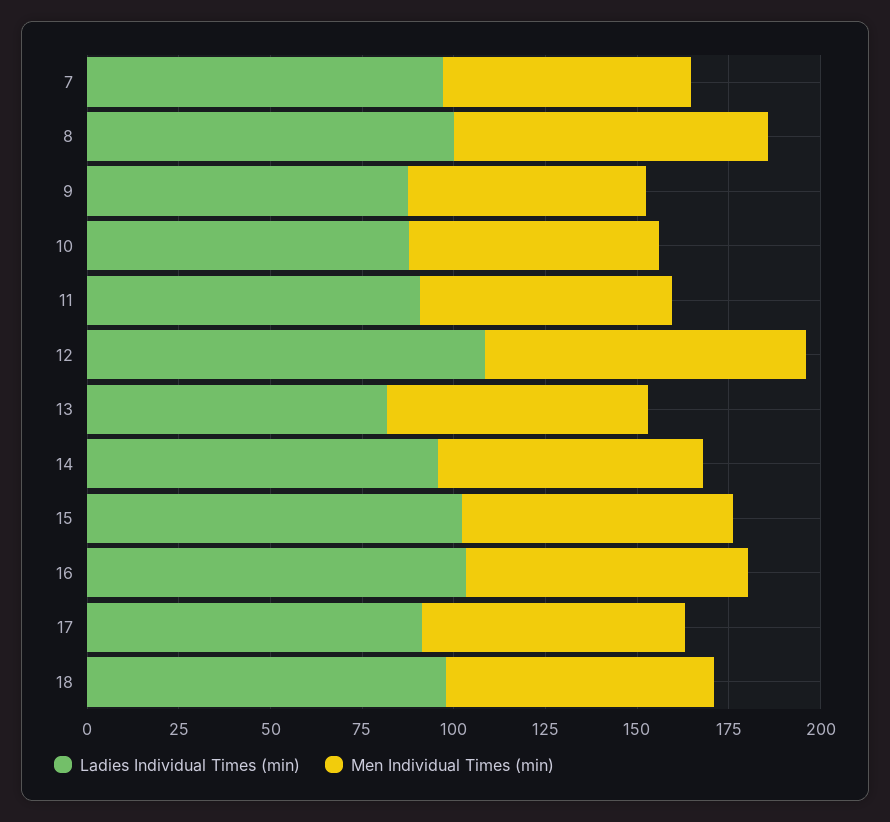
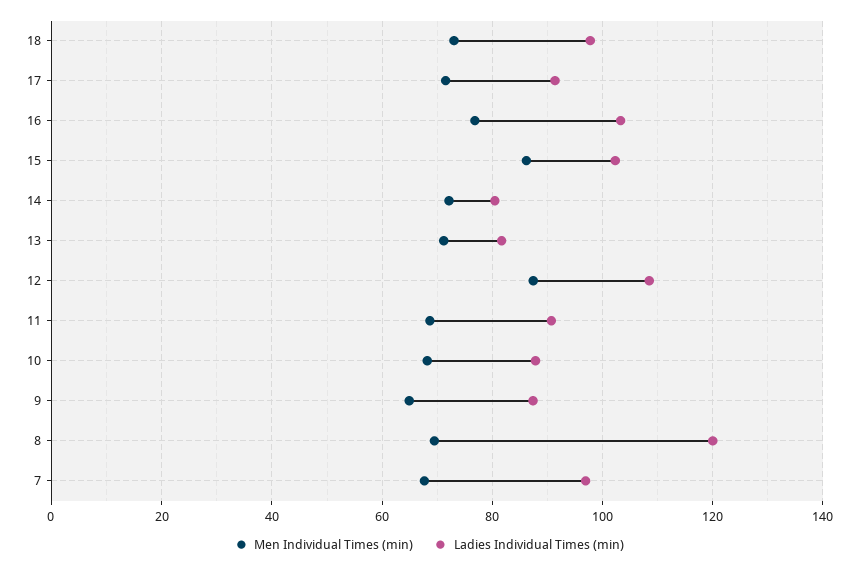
  {
    "Ladies Individual Times (min)": {
      "7": 96,
-     "8": 100,
+     "8": 120,
      "9": 88,
      "10": 88,
      "11": 90,
      "12": 108,
      "13": 82,
-     "14": 95,
+     "14": 80,
      "15": 102,
      "16": 104,
      "17": 92,
      "18": 98
    },
    "Men Individual Times (min)": {
      "7": 68,
-     "8": 85,
+     "8": 70,
      "9": 64,
      "10": 68,
      "11": 68,
      "12": 88,
      "13": 72,
      "14": 72,
-     "15": 75,
+     "15": 86,
      "16": 76,
      "17": 72,
      "18": 74
    }
  }

